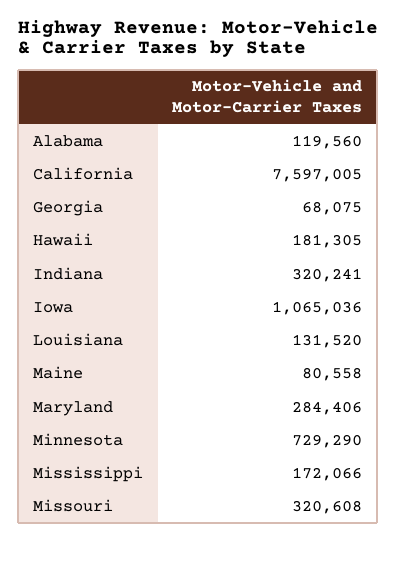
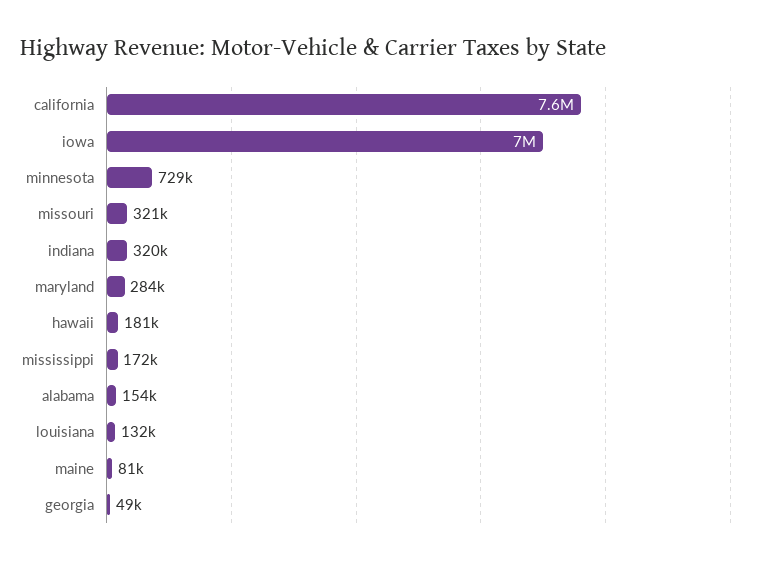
  {
-   "Alabama": 119560,
+   "Alabama": 154000,
    "California": 7597005,
-   "Georgia": 68075,
+   "Georgia": 49000,
    "Hawaii": 181305,
    "Indiana": 320241,
-   "Iowa": 1065036,
+   "Iowa": 7000000,
    "Louisiana": 131520,
    "Maine": 80558,
    "Maryland": 284406,
    "Minnesota": 729290,
    "Mississippi": 172066,
    "Missouri": 320608
  }

